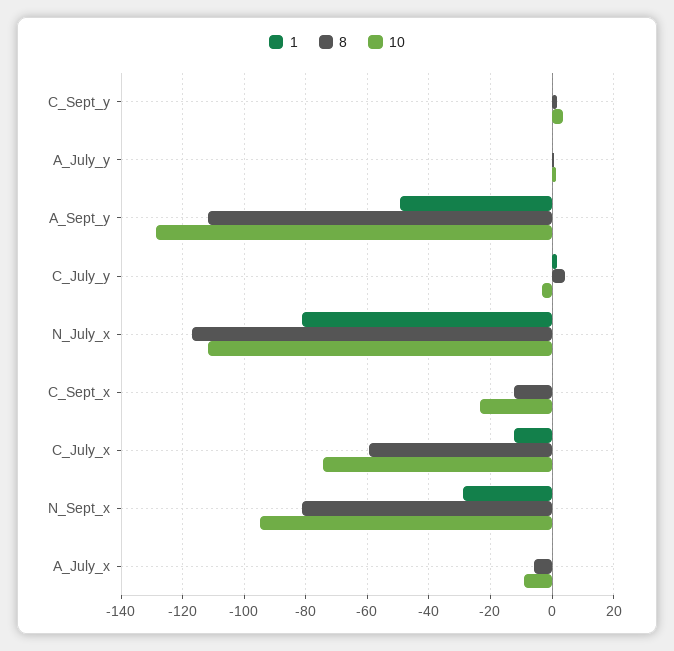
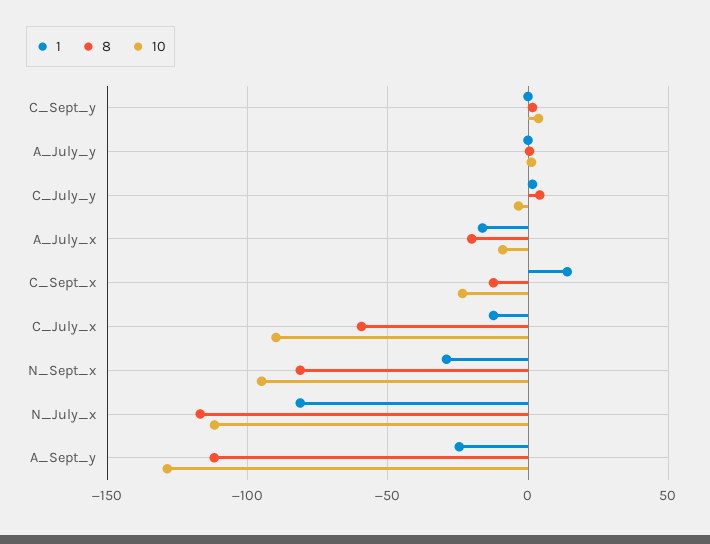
  {
    "1": {
      "C_Sept_y": 0,
      "A_July_y": 0,
-     "A_Sept_y": -50,
+     "A_Sept_y": -25,
      "C_July_y": 2,
      "N_July_x": -82,
-     "C_Sept_x": 0,
+     "C_Sept_x": 15,
      "C_July_x": -12,
      "N_Sept_x": -30,
-     "A_July_x": 0
+     "A_July_x": -15
    },
    "8": {
      "C_Sept_y": 2,
      "A_July_y": 0,
      "A_Sept_y": -112,
      "C_July_y": 4,
      "N_July_x": -116,
      "C_Sept_x": -12,
      "C_July_x": -60,
      "N_Sept_x": -82,
-     "A_July_x": -6
+     "A_July_x": -20
    },
    "10": {
      "C_Sept_y": 4,
      "A_July_y": 2,
      "A_Sept_y": -128,
      "C_July_y": -4,
      "N_July_x": -112,
      "C_Sept_x": -24,
-     "C_July_x": -74,
+     "C_July_x": -90,
      "N_Sept_x": -96,
      "A_July_x": -10
    }
  }

